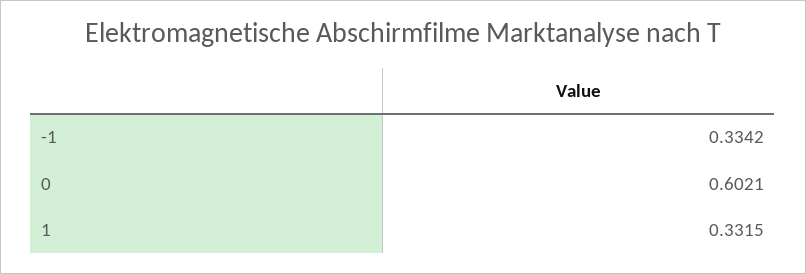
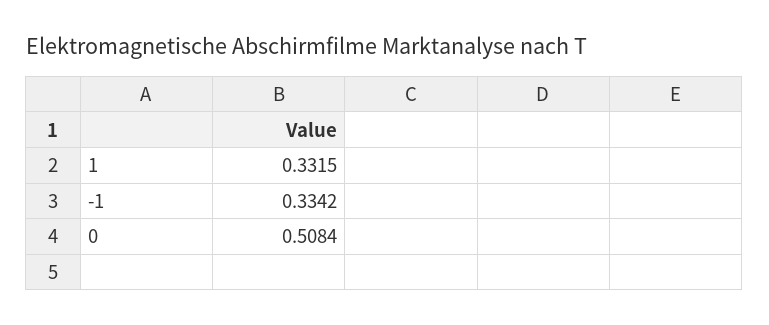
  {
    "-1": 0.3342,
-   "0": 0.6021,
+   "0": 0.5084,
    "1": 0.3315
  }

